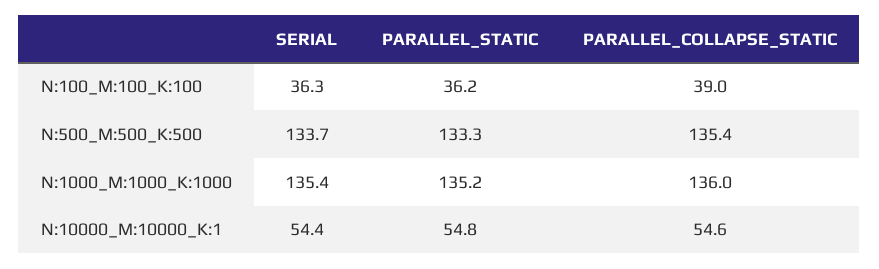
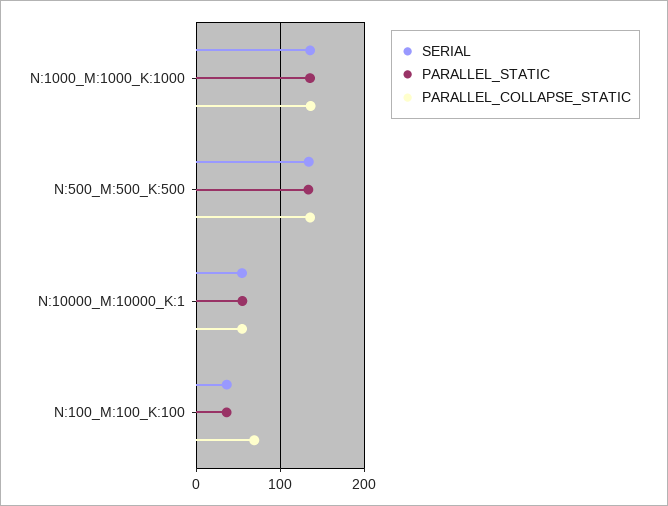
  {
    "SERIAL": {
      "N:100_M:100_K:100": 36.3,
      "N:500_M:500_K:500": 133.7,
      "N:1000_M:1000_K:1000": 135.4,
      "N:10000_M:10000_K:1": 54.4
    },
    "PARALLEL_STATIC": {
      "N:100_M:100_K:100": 36.2,
      "N:500_M:500_K:500": 133.3,
      "N:1000_M:1000_K:1000": 135.2,
      "N:10000_M:10000_K:1": 54.8
    },
    "PARALLEL_COLLAPSE_STATIC": {
-     "N:100_M:100_K:100": 39,
+     "N:100_M:100_K:100": 70,
      "N:500_M:500_K:500": 135.4,
      "N:1000_M:1000_K:1000": 136,
      "N:10000_M:10000_K:1": 54.6
    }
  }

